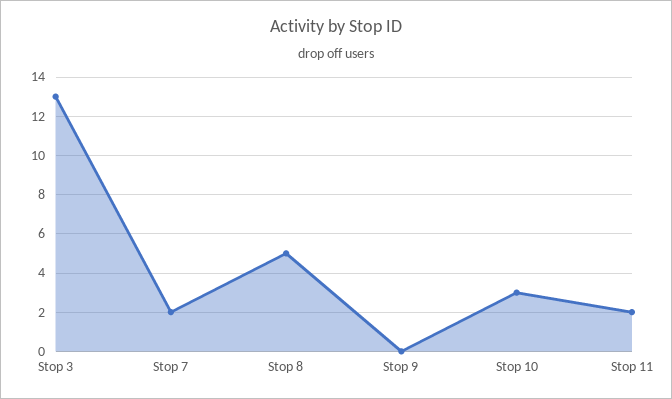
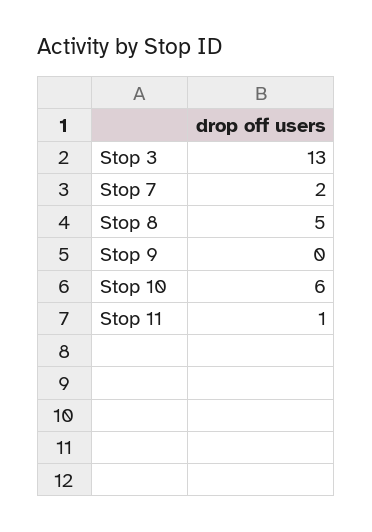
  {
    "Stop 3": 13,
    "Stop 7": 2,
    "Stop 8": 5,
    "Stop 9": 0,
-   "Stop 10": 3,
+   "Stop 10": 6,
-   "Stop 11": 2
+   "Stop 11": 1
  }

